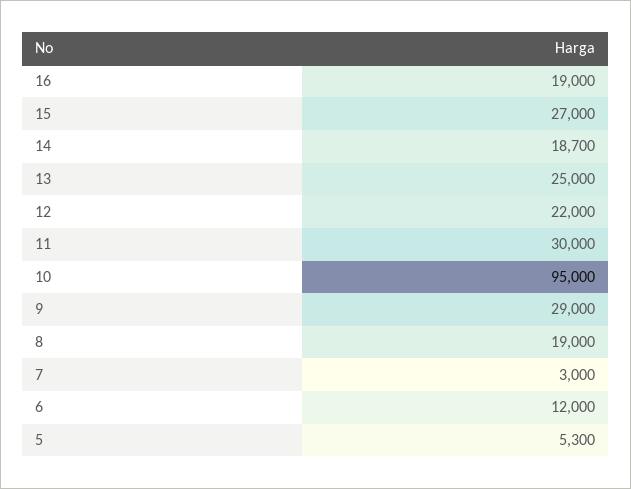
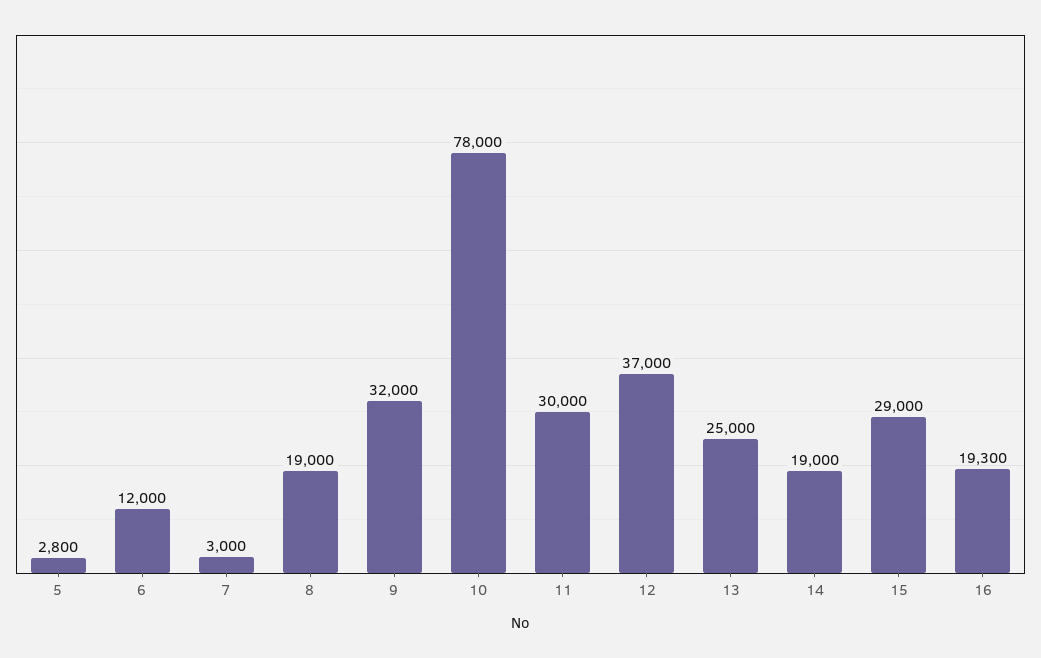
  {
-   "16": 19000,
+   "16": 19300,
-   "15": 27000,
+   "15": 29000,
-   "14": 18700,
+   "14": 19000,
    "13": 25000,
-   "12": 22000,
+   "12": 37000,
    "11": 30000,
-   "10": 95000,
+   "10": 78000,
-   "9": 29000,
+   "9": 32000,
    "8": 19000,
    "7": 3000,
    "6": 12000,
-   "5": 5300
+   "5": 2800
  }

